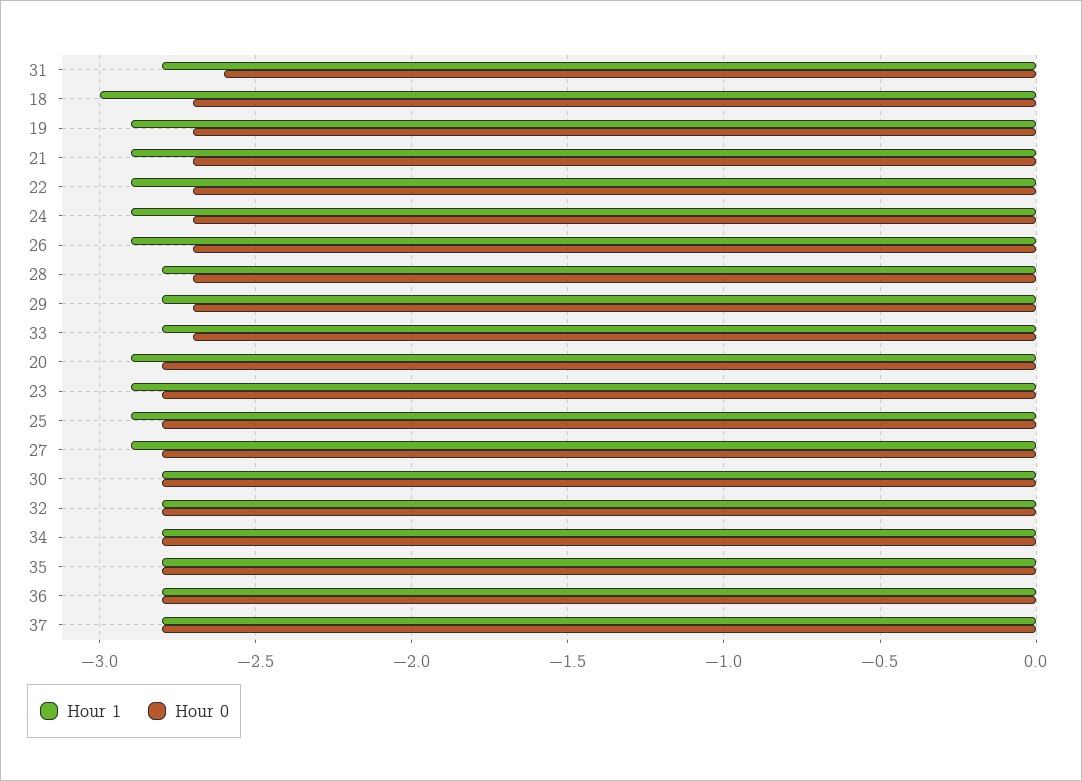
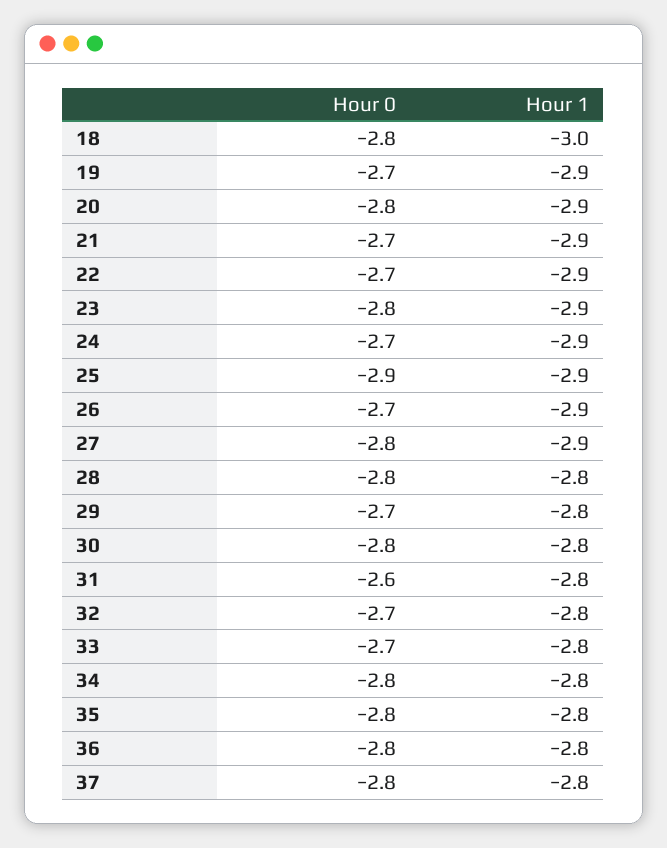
  {
    "Hour 1": {
      "31": -2.8,
      "18": -3,
      "19": -2.9,
      "21": -2.9,
      "22": -2.9,
      "24": -2.9,
      "26": -2.9,
      "28": -2.8,
      "29": -2.8,
      "33": -2.8,
      "20": -2.9,
      "23": -2.9,
      "25": -2.9,
      "27": -2.9,
      "30": -2.8,
      "32": -2.8,
      "34": -2.8,
      "35": -2.8,
      "36": -2.8,
      "37": -2.8
    },
    "Hour 0": {
      "31": -2.6,
-     "18": -2.7,
+     "18": -2.8,
      "19": -2.7,
      "21": -2.7,
      "22": -2.7,
      "24": -2.7,
      "26": -2.7,
-     "28": -2.7,
+     "28": -2.8,
      "29": -2.7,
      "33": -2.7,
      "20": -2.8,
      "23": -2.8,
-     "25": -2.8,
+     "25": -2.9,
      "27": -2.8,
      "30": -2.8,
-     "32": -2.8,
+     "32": -2.7,
      "34": -2.8,
      "35": -2.8,
      "36": -2.8,
      "37": -2.8
    }
  }

